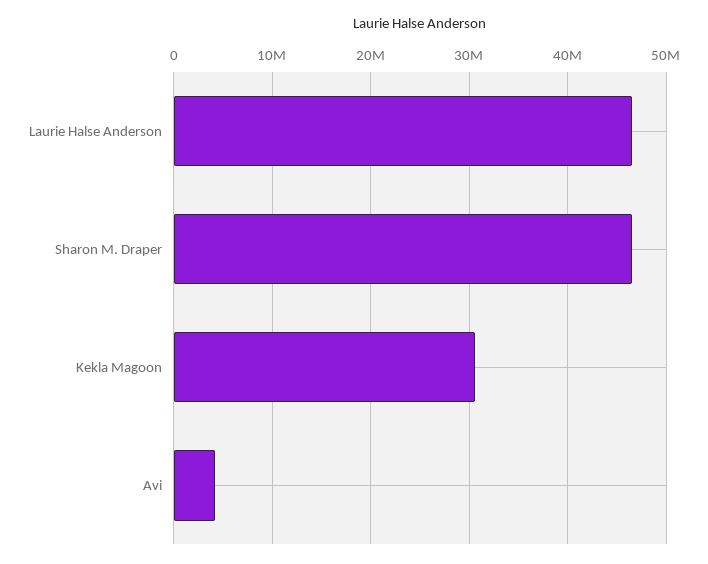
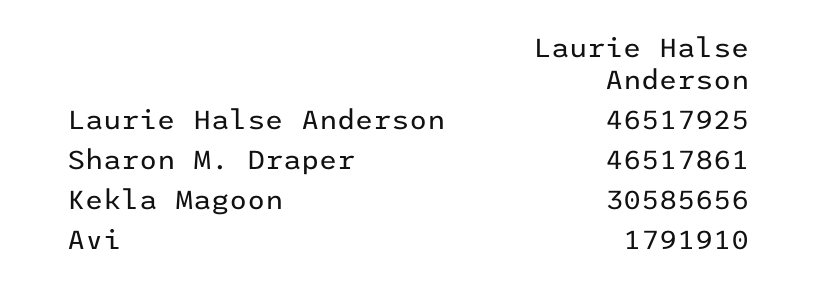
  {
    "Laurie Halse Anderson": 46517925,
    "Sharon M. Draper": 46517861,
    "Kekla Magoon": 30585656,
-   "Avi": 4000000
+   "Avi": 1791910
  }

